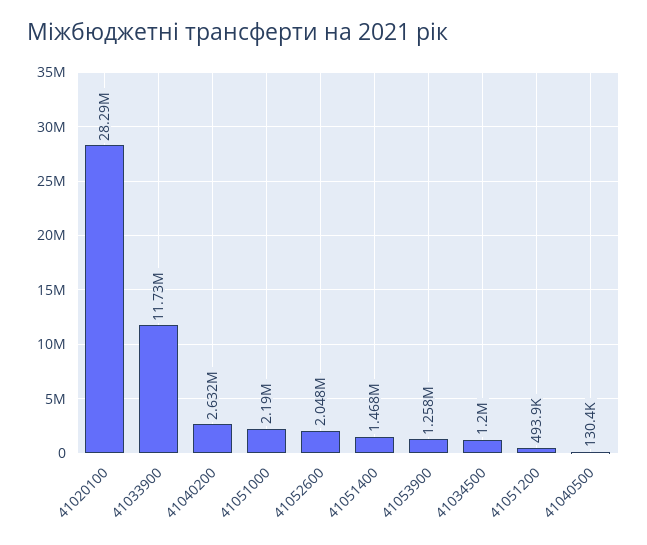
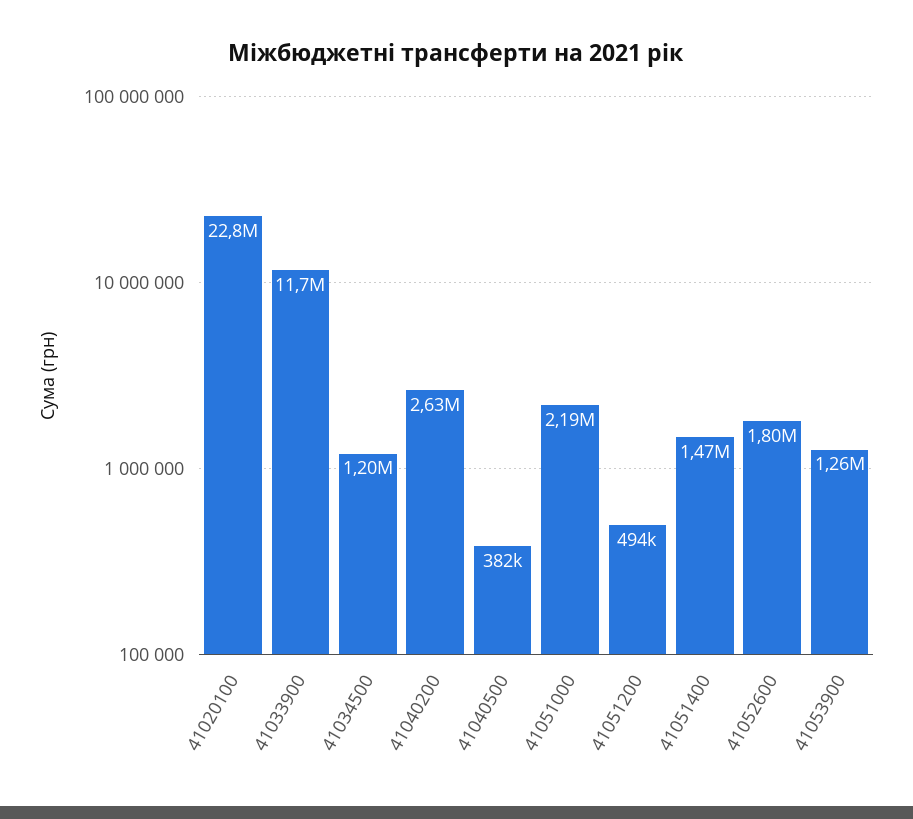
  {
-   "41020100": 28290000,
+   "41020100": 22800000,
    "41033900": 11730000,
    "41040200": 2632000,
    "41051000": 2190000,
-   "41052600": 2048000,
+   "41052600": 1800000,
    "41051400": 1468000,
    "41053900": 1258000,
    "41034500": 1200000,
    "41051200": 493900,
-   "41040500": 130400
+   "41040500": 382000
  }

